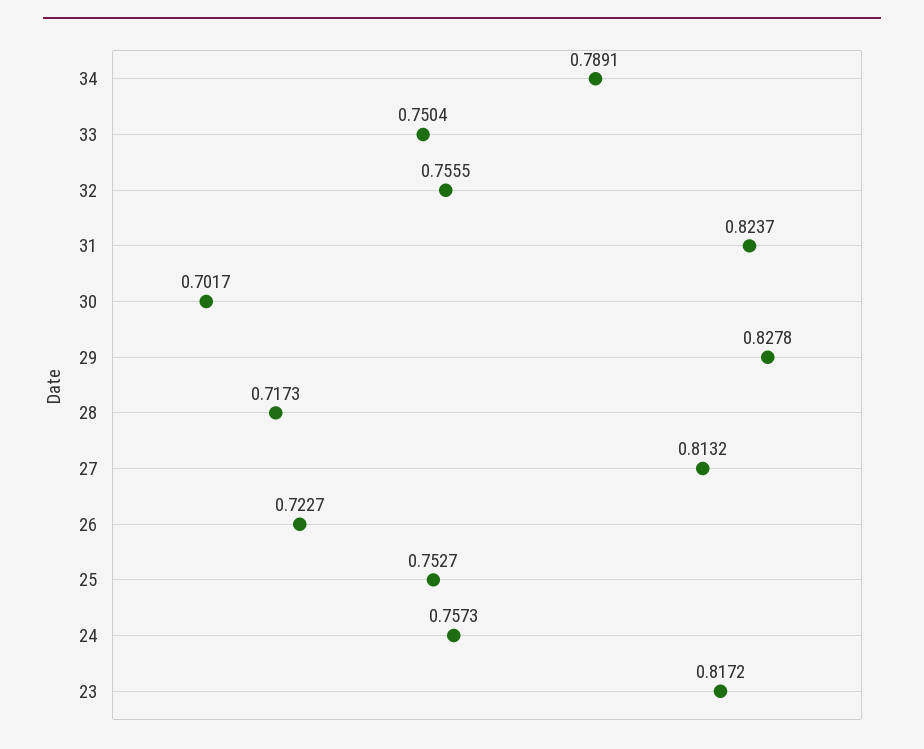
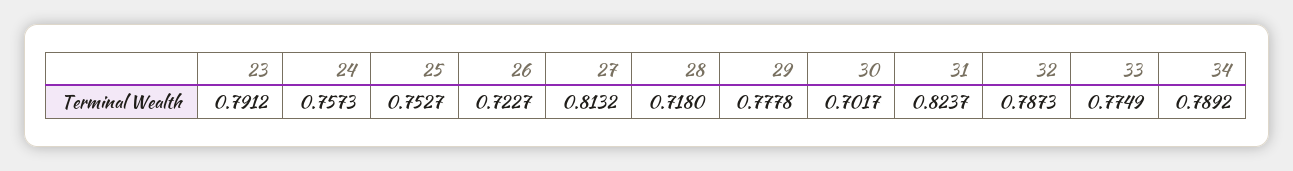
  {
-   "34": 0.7891,
+   "34": 0.7892,
-   "33": 0.7504,
+   "33": 0.7749,
-   "32": 0.7555,
+   "32": 0.7873,
    "31": 0.8237,
    "30": 0.7017,
-   "29": 0.8278,
+   "29": 0.7778,
-   "28": 0.7173,
+   "28": 0.718,
    "27": 0.8132,
    "26": 0.7227,
    "25": 0.7527,
    "24": 0.7573,
-   "23": 0.8172
+   "23": 0.7912
  }

